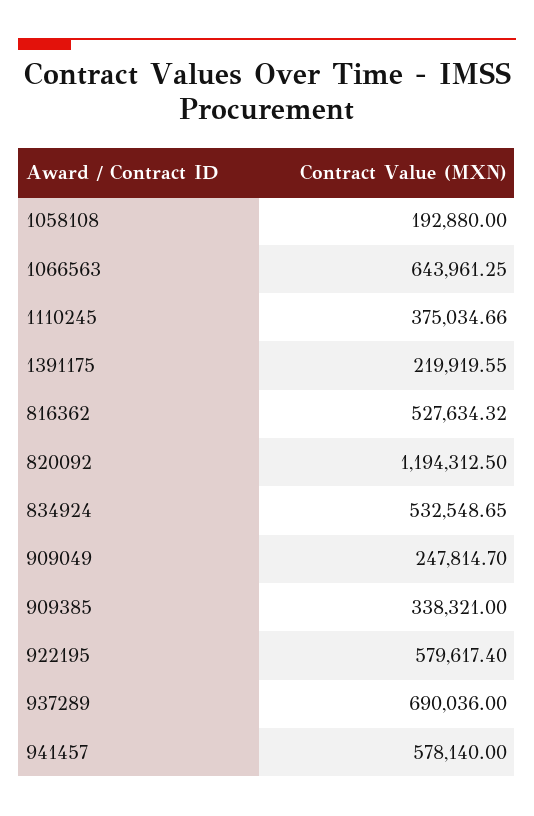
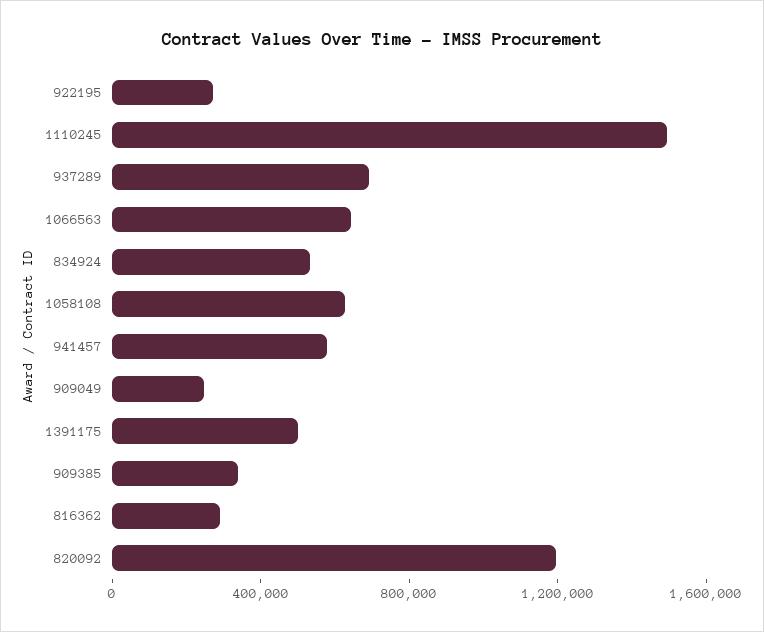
  {
-   "1058108": 192880,
+   "1058108": 600000,
    "1066563": 643961.25,
-   "1110245": 375034.66,
+   "1110245": 1500000,
-   "1391175": 219919.55,
+   "1391175": 500000,
-   "816362": 527634.32,
+   "816362": 300000,
    "820092": 1194312.5,
    "834924": 532548.65,
    "909049": 247814.7,
    "909385": 338321,
-   "922195": 579617.4,
+   "922195": 300000,
    "937289": 690036,
    "941457": 578140
  }

